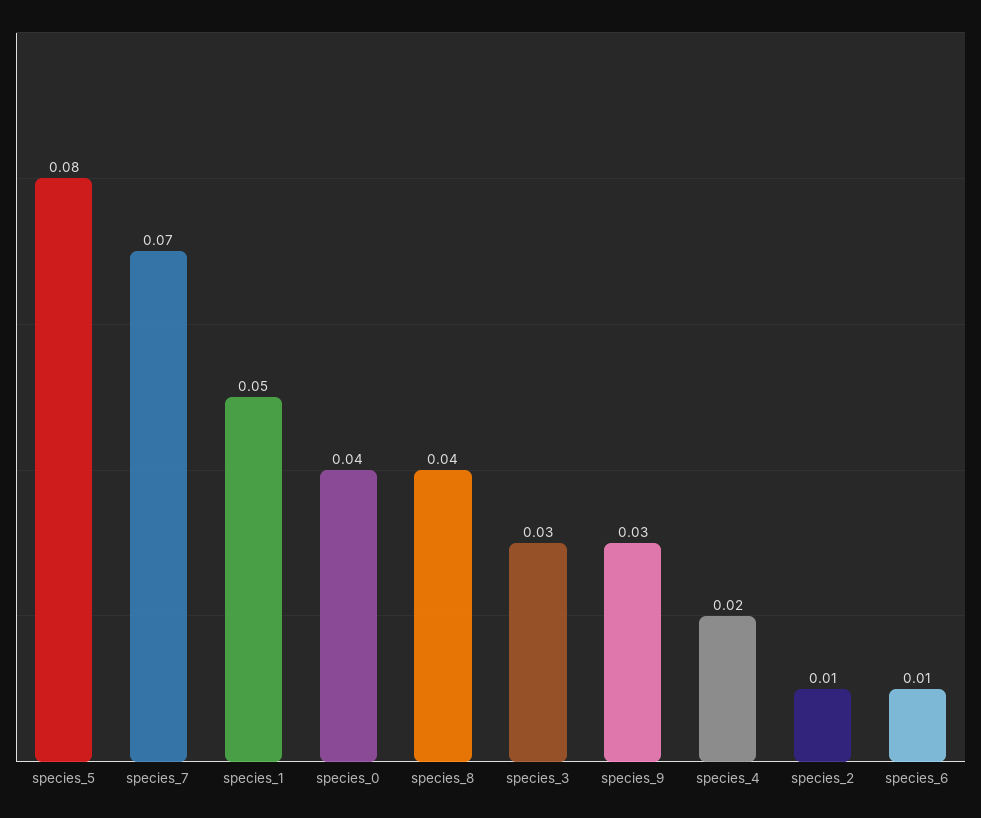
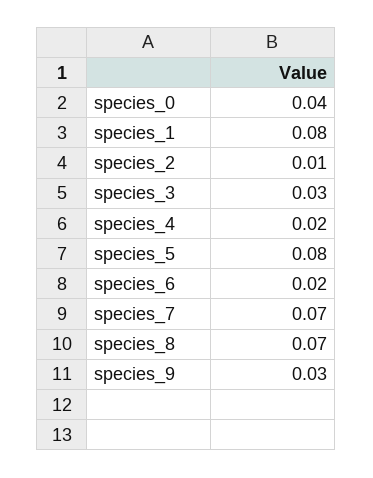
  {
    "species_5": 0.08,
    "species_7": 0.07,
-   "species_1": 0.05,
+   "species_1": 0.08,
    "species_0": 0.04,
-   "species_8": 0.04,
+   "species_8": 0.07,
    "species_3": 0.03,
    "species_9": 0.03,
    "species_4": 0.02,
    "species_2": 0.01,
-   "species_6": 0.01
+   "species_6": 0.02
  }

